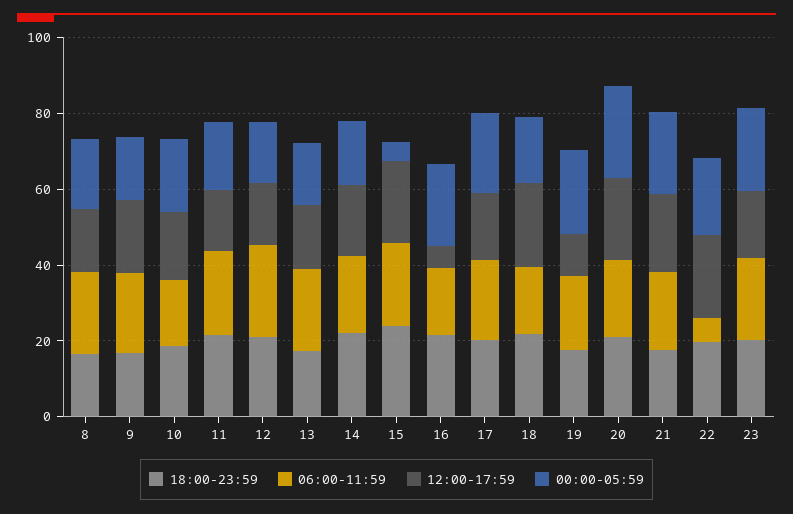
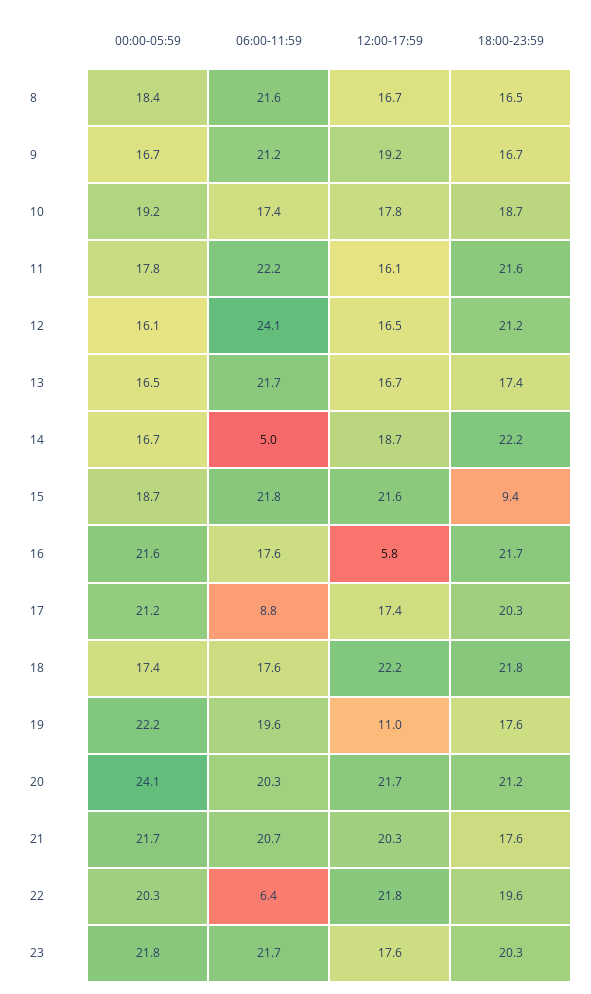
  {
    "18:00-23:59": {
      "8": 16.5,
      "9": 16.7,
      "10": 18.7,
      "11": 21.6,
      "12": 21.2,
      "13": 17.4,
      "14": 22.2,
-     "15": 25,
+     "15": 9.4,
      "16": 21.7,
      "17": 20.3,
      "18": 21.8,
      "19": 17.6,
      "20": 21.2,
      "21": 17.6,
      "22": 19.6,
      "23": 20.3
    },
    "06:00-11:59": {
      "8": 21.6,
      "9": 21.2,
      "10": 17.4,
      "11": 22.2,
      "12": 24.1,
      "13": 21.7,
-     "14": 20,
+     "14": 5,
      "15": 21.8,
      "16": 17.6,
-     "17": 20,
+     "17": 8.8,
      "18": 17.6,
      "19": 19.6,
      "20": 20.3,
      "21": 20.7,
      "22": 6.4,
      "23": 21.7
    },
    "12:00-17:59": {
      "8": 16.7,
      "9": 19.2,
      "10": 17.8,
      "11": 16.1,
      "12": 16.5,
      "13": 16.7,
      "14": 18.7,
      "15": 21.6,
      "16": 5.8,
      "17": 17.4,
      "18": 22.2,
      "19": 11,
      "20": 21.7,
      "21": 20.3,
      "22": 21.8,
      "23": 17.6
    },
    "00:00-05:59": {
      "8": 18.4,
      "9": 16.7,
      "10": 19.2,
      "11": 17.8,
      "12": 16.1,
      "13": 16.5,
      "14": 16.7,
-     "15": 5,
+     "15": 18.7,
      "16": 21.6,
      "17": 21.2,
      "18": 17.4,
      "19": 22.2,
      "20": 24.1,
      "21": 21.7,
      "22": 20.3,
      "23": 21.8
    }
  }

